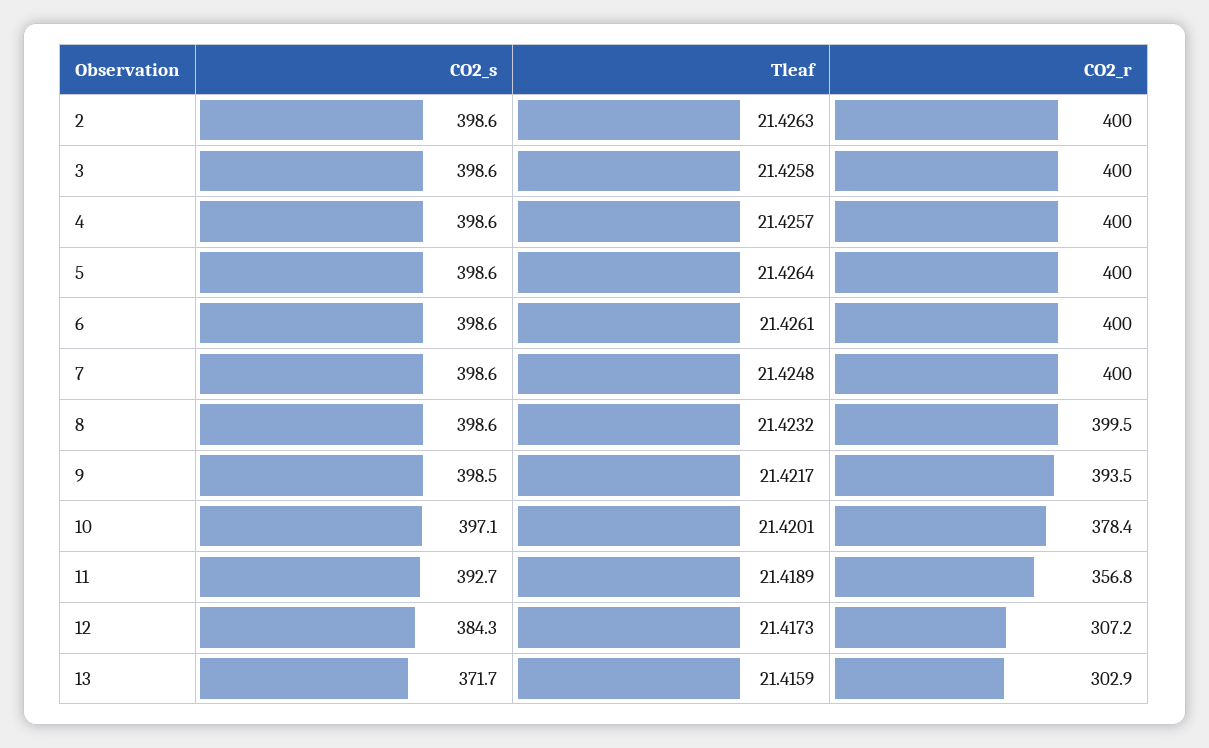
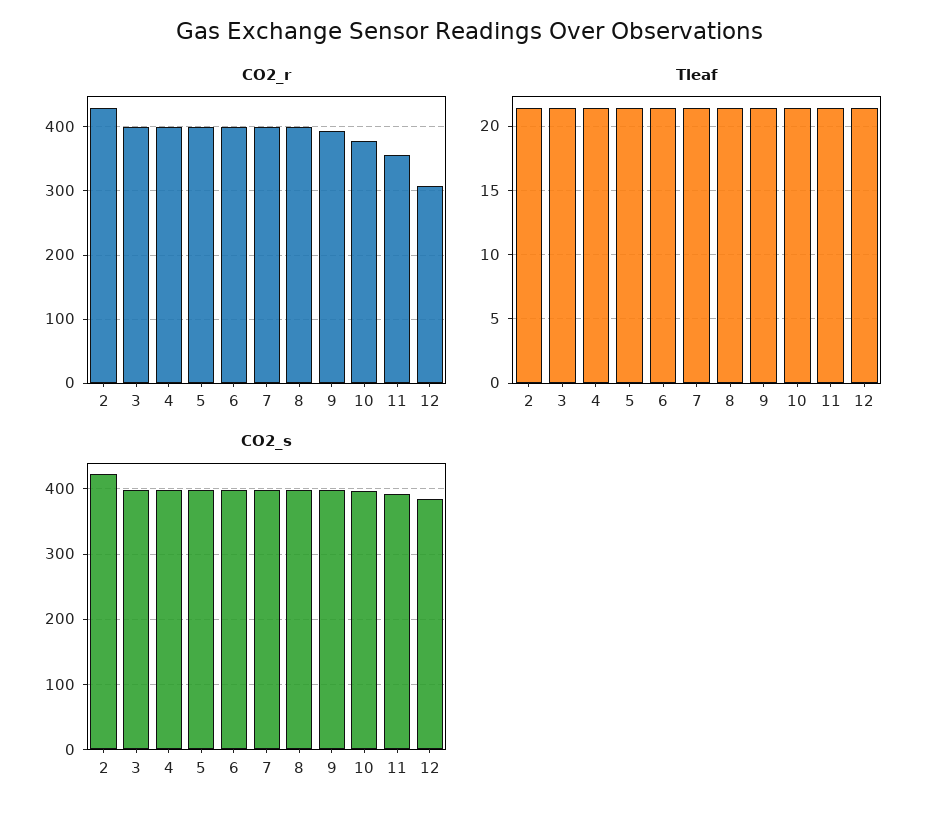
  {
    "CO2_s": {
-     "2": 398.6,
+     "2": 420,
      "3": 398.6,
      "4": 398.6,
      "5": 398.6,
      "6": 398.6,
      "7": 398.6,
      "8": 398.6,
      "9": 398.5,
      "10": 397.1,
      "11": 392.7,
-     "12": 384.3,
+     "12": 384.3
-     "13": 371.7
    },
    "Tleaf": {
      "2": 21.4263,
      "3": 21.4258,
      "4": 21.4257,
      "5": 21.4264,
      "6": 21.4261,
      "7": 21.4248,
      "8": 21.4232,
      "9": 21.4217,
      "10": 21.4201,
      "11": 21.4189,
-     "12": 21.4173,
+     "12": 21.4173
-     "13": 21.4159
    },
    "CO2_r": {
-     "2": 400,
+     "2": 430,
      "3": 400,
      "4": 400,
      "5": 400,
      "6": 400,
      "7": 400,
      "8": 399.5,
      "9": 393.5,
      "10": 378.4,
      "11": 356.8,
-     "12": 307.2,
+     "12": 307.2
-     "13": 302.9
    }
  }

